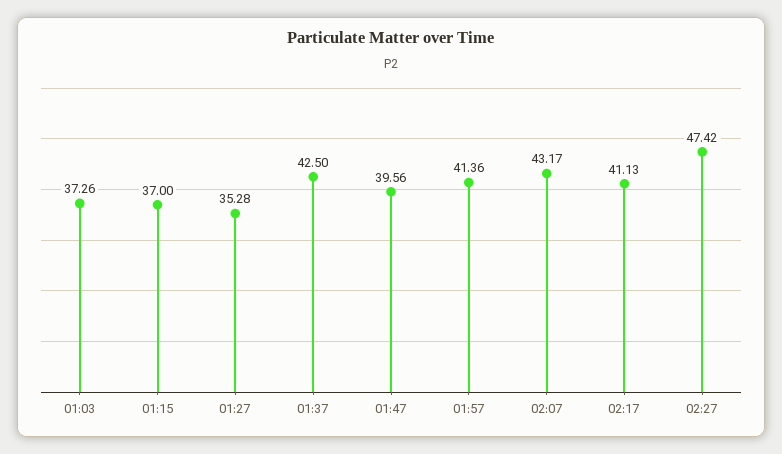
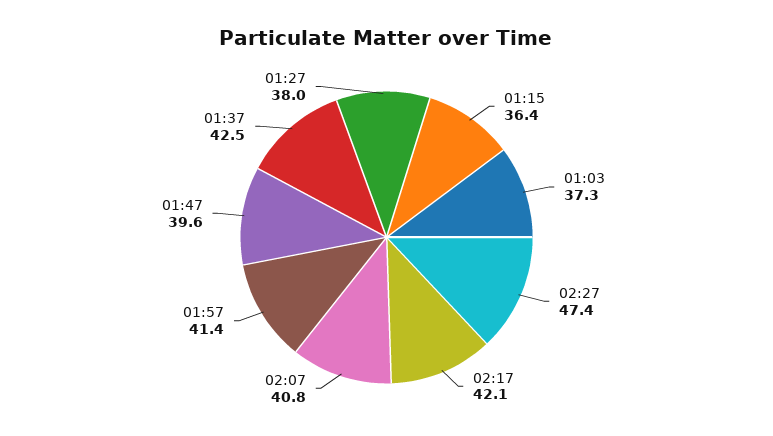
  {
    "01:03": 37.26,
-   "01:15": 37,
+   "01:15": 36.4,
-   "01:27": 35.28,
+   "01:27": 38,
    "01:37": 42.5,
    "01:47": 39.56,
    "01:57": 41.36,
-   "02:07": 43.17,
+   "02:07": 40.8,
-   "02:17": 41.13,
+   "02:17": 42.1,
    "02:27": 47.42
  }

